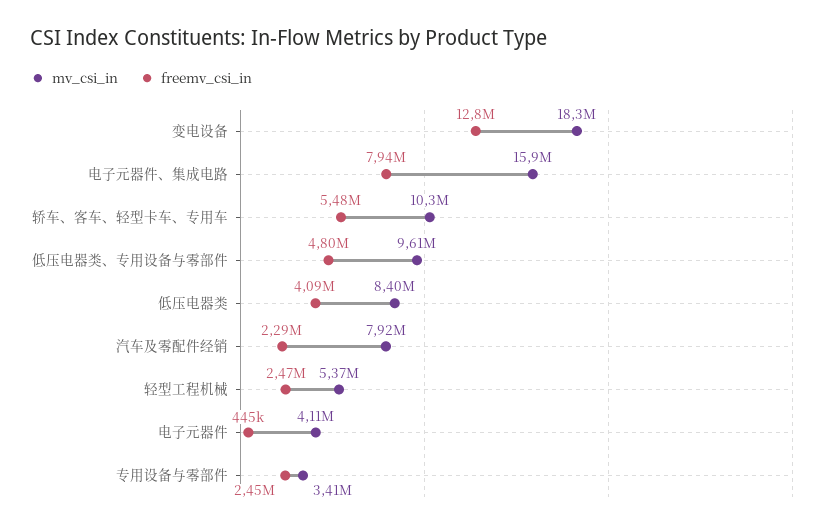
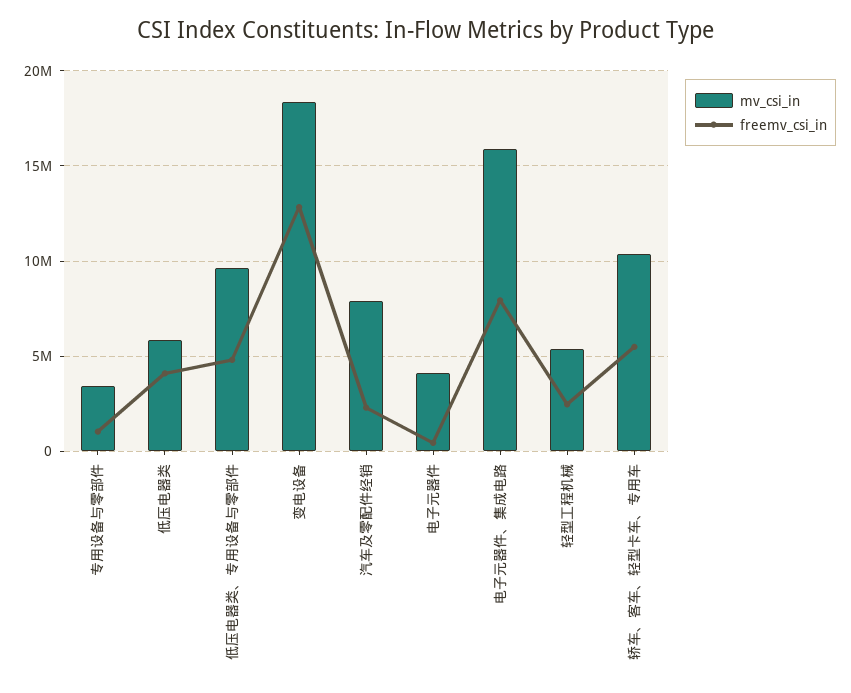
  {
    "mv_csi_in": {
      "变电设备": 18300000,
      "电子元器件、集成电路": 15900000,
      "轿车、客车、轻型卡车、专用车": 10300000,
      "低压电器类、专用设备与零部件": 9610000,
-     "低压电器类": 8400000,
+     "低压电器类": 6000000,
      "汽车及零配件经销": 7920000,
      "轻型工程机械": 5370000,
      "电子元器件": 4110000,
      "专用设备与零部件": 3410000
    },
    "freemv_csi_in": {
      "变电设备": 12800000,
      "电子元器件、集成电路": 7940000,
      "轿车、客车、轻型卡车、专用车": 5480000,
      "低压电器类、专用设备与零部件": 4800000,
      "低压电器类": 4090000,
      "汽车及零配件经销": 2290000,
      "轻型工程机械": 2470000,
      "电子元器件": 445000,
-     "专用设备与零部件": 2450000
+     "专用设备与零部件": 1000000
    }
  }

